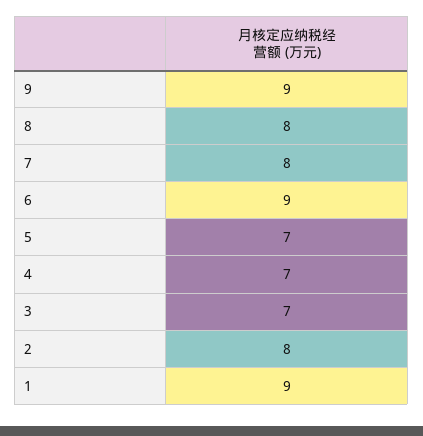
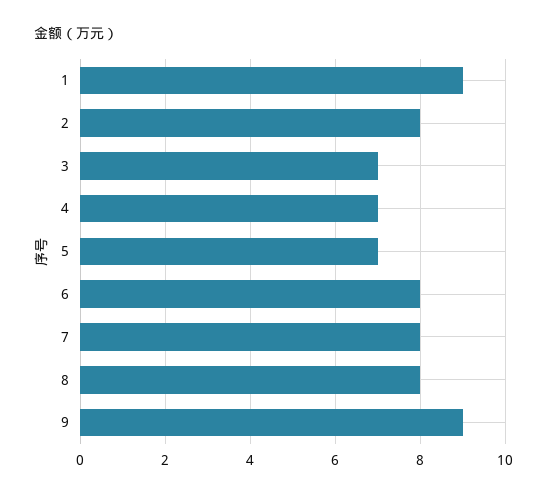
  {
    "9": 9,
    "8": 8,
    "7": 8,
-   "6": 9,
+   "6": 8,
    "5": 7,
    "4": 7,
    "3": 7,
    "2": 8,
    "1": 9
  }

